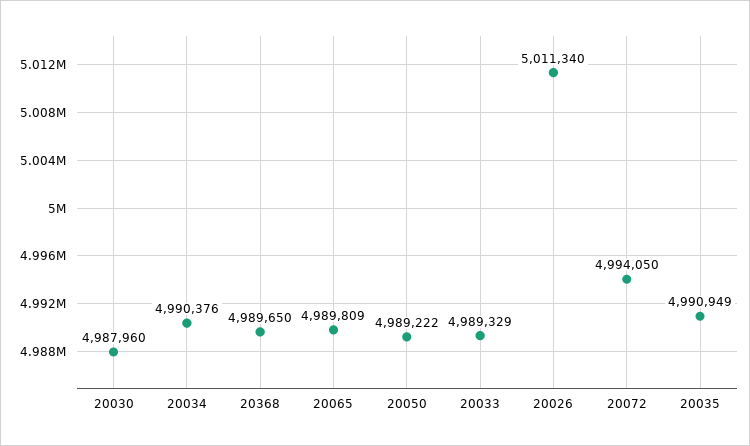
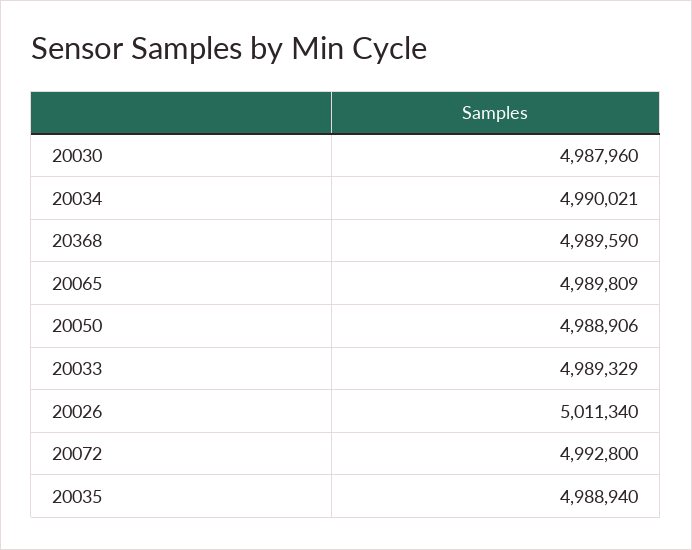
  {
    "20030": 4987960,
-   "20034": 4990376,
+   "20034": 4990021,
-   "20368": 4989650,
+   "20368": 4989590,
    "20065": 4989809,
-   "20050": 4989222,
+   "20050": 4988906,
    "20033": 4989329,
    "20026": 5011340,
-   "20072": 4994050,
+   "20072": 4992800,
-   "20035": 4990949
+   "20035": 4988940
  }

